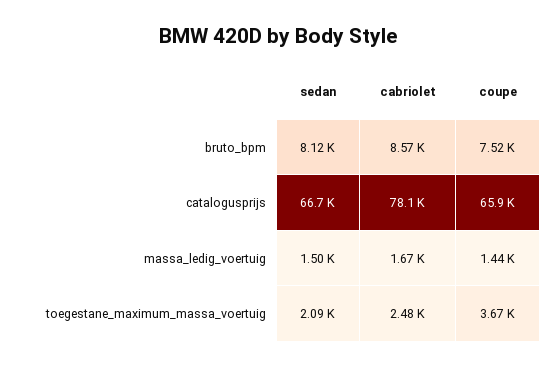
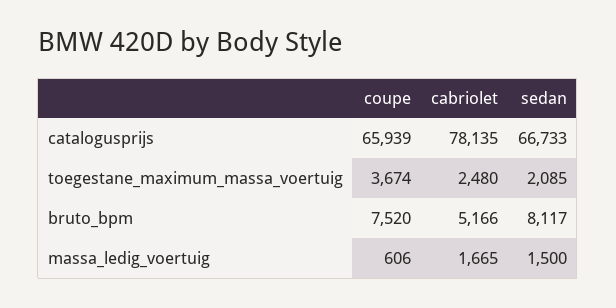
  {
    "sedan": {
      "bruto_bpm": 8117,
      "catalogusprijs": 66733,
      "massa_ledig_voertuig": 1500,
      "toegestane_maximum_massa_voertuig": 2085
    },
    "cabriolet": {
-     "bruto_bpm": 8570,
+     "bruto_bpm": 5166,
      "catalogusprijs": 78135,
      "massa_ledig_voertuig": 1665,
      "toegestane_maximum_massa_voertuig": 2480
    },
    "coupe": {
      "bruto_bpm": 7520,
      "catalogusprijs": 65939,
-     "massa_ledig_voertuig": 1440,
+     "massa_ledig_voertuig": 606,
      "toegestane_maximum_massa_voertuig": 3674
    }
  }

